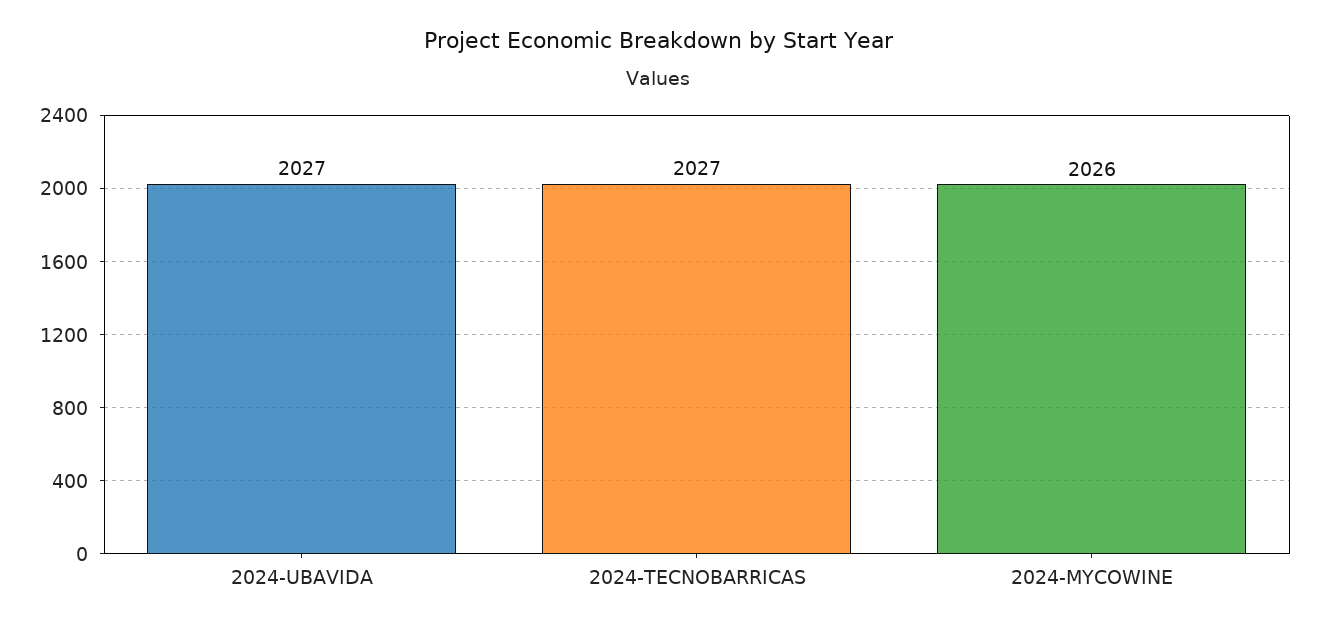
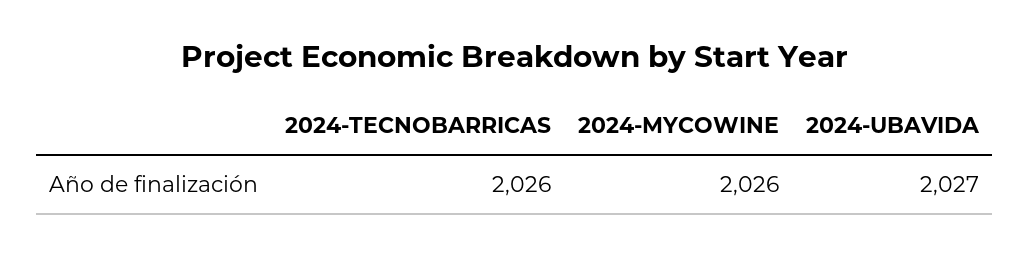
  {
    "2024-UBAVIDA": 2027,
-   "2024-TECNOBARRICAS": 2027,
+   "2024-TECNOBARRICAS": 2026,
    "2024-MYCOWINE": 2026
  }

